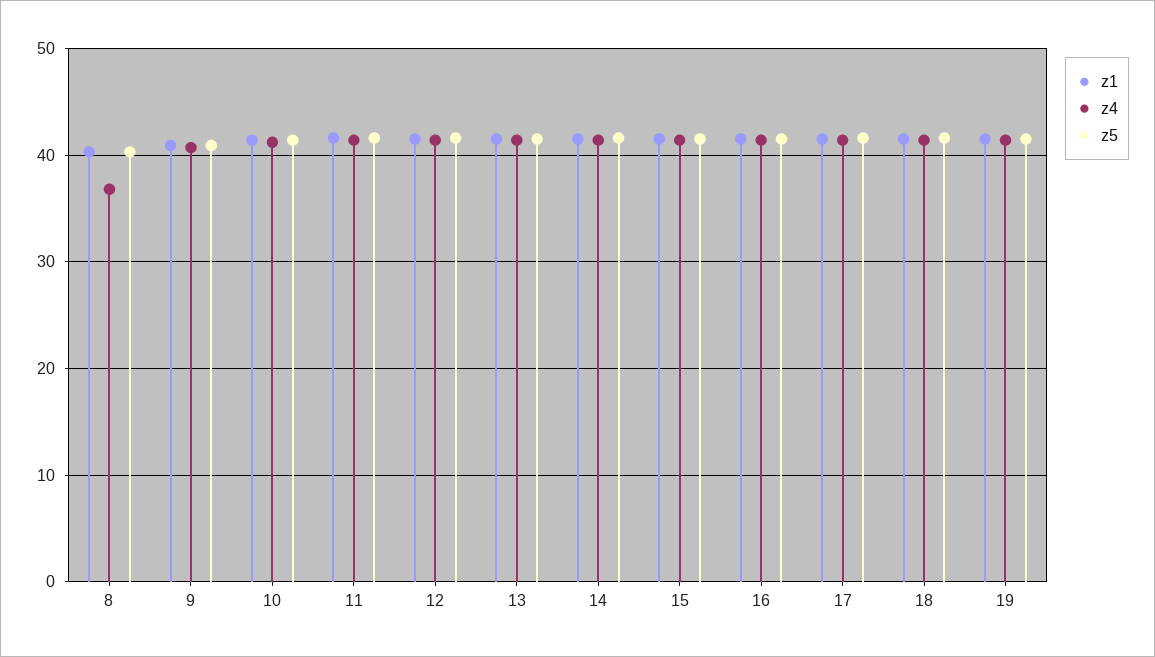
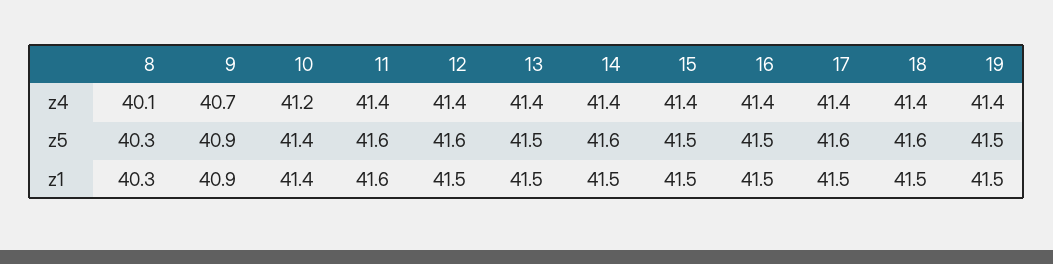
  {
    "z1": {
      "8": 40.3,
      "9": 40.9,
      "10": 41.4,
      "11": 41.6,
      "12": 41.5,
      "13": 41.5,
      "14": 41.5,
      "15": 41.5,
      "16": 41.5,
      "17": 41.5,
      "18": 41.5,
      "19": 41.5
    },
    "z4": {
-     "8": 37,
+     "8": 40.1,
      "9": 40.7,
      "10": 41.2,
      "11": 41.4,
      "12": 41.4,
      "13": 41.4,
      "14": 41.4,
      "15": 41.4,
      "16": 41.4,
      "17": 41.4,
      "18": 41.4,
      "19": 41.4
    },
    "z5": {
      "8": 40.3,
      "9": 40.9,
      "10": 41.4,
      "11": 41.6,
      "12": 41.6,
      "13": 41.5,
      "14": 41.6,
      "15": 41.5,
      "16": 41.5,
      "17": 41.6,
      "18": 41.6,
      "19": 41.5
    }
  }

